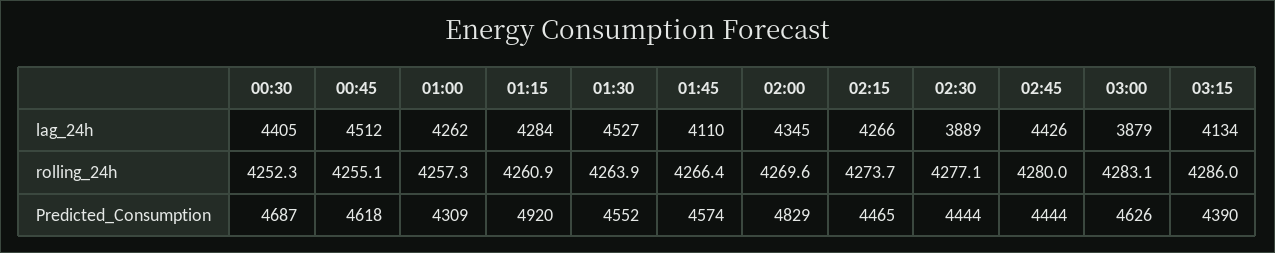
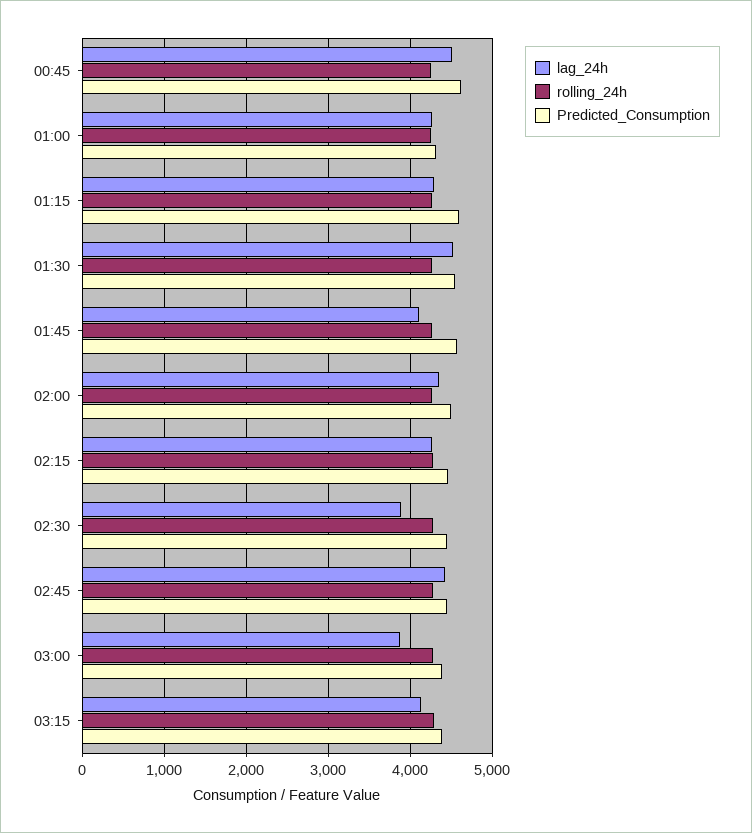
  {
    "lag_24h": {
-     "00:30": 4405,
      "00:45": 4512,
      "01:00": 4262,
      "01:15": 4284,
      "01:30": 4527,
      "01:45": 4110,
      "02:00": 4345,
      "02:15": 4266,
      "02:30": 3889,
      "02:45": 4426,
      "03:00": 3879,
      "03:15": 4134
    },
    "rolling_24h": {
-     "00:30": 4252.3,
      "00:45": 4255.1,
      "01:00": 4257.3,
      "01:15": 4260.9,
      "01:30": 4263.9,
      "01:45": 4266.4,
      "02:00": 4269.6,
      "02:15": 4273.7,
      "02:30": 4277.1,
      "02:45": 4280,
      "03:00": 4283.1,
      "03:15": 4286
    },
    "Predicted_Consumption": {
-     "00:30": 4687,
      "00:45": 4618,
      "01:00": 4309,
-     "01:15": 4920,
+     "01:15": 4600,
      "01:30": 4552,
      "01:45": 4574,
-     "02:00": 4829,
+     "02:00": 4500,
      "02:15": 4465,
      "02:30": 4444,
      "02:45": 4444,
-     "03:00": 4626,
+     "03:00": 4400,
      "03:15": 4390
    }
  }

